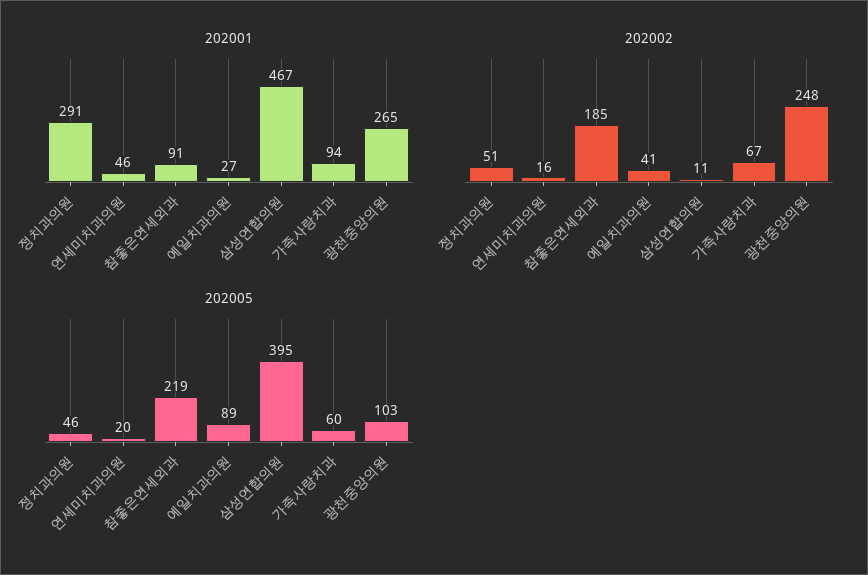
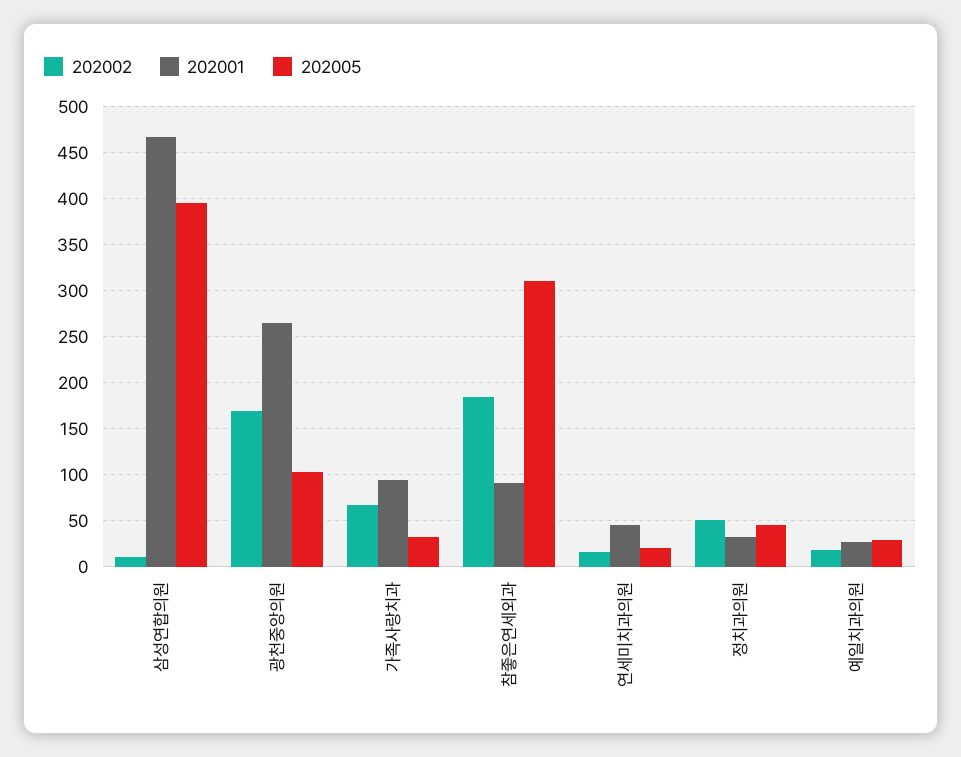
  {
    "202001": {
-     "정치과의원": 291,
+     "정치과의원": 30,
      "연세미치과의원": 46,
      "참좋은연세외과": 91,
      "예일치과의원": 27,
      "삼성연합의원": 467,
      "가족사랑치과": 94,
      "광천중앙의원": 265
    },
    "202002": {
      "정치과의원": 51,
      "연세미치과의원": 16,
      "참좋은연세외과": 185,
-     "예일치과의원": 41,
+     "예일치과의원": 20,
      "삼성연합의원": 11,
      "가족사랑치과": 67,
-     "광천중앙의원": 248
+     "광천중앙의원": 170
    },
    "202005": {
      "정치과의원": 46,
      "연세미치과의원": 20,
-     "참좋은연세외과": 219,
+     "참좋은연세외과": 310,
-     "예일치과의원": 89,
+     "예일치과의원": 30,
      "삼성연합의원": 395,
-     "가족사랑치과": 60,
+     "가족사랑치과": 30,
      "광천중앙의원": 103
    }
  }

